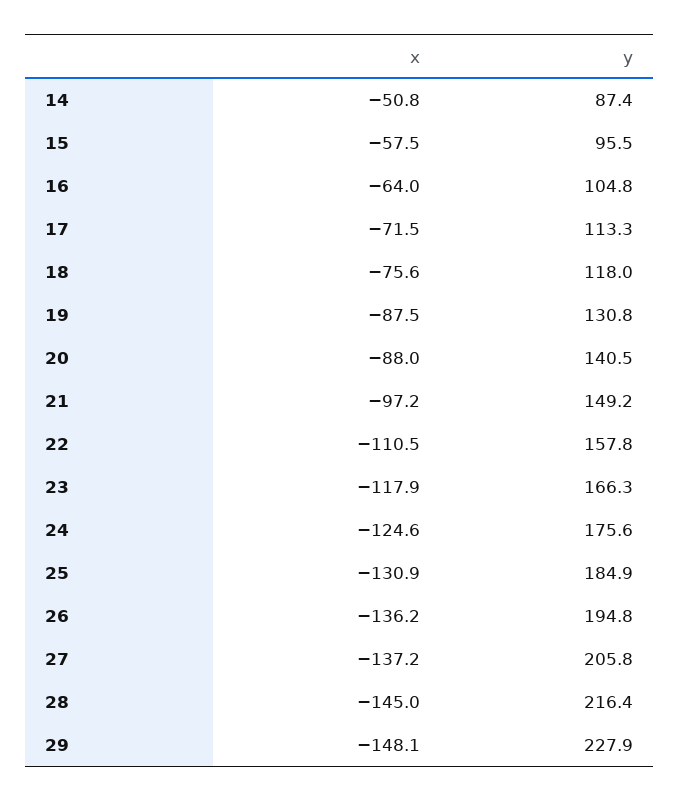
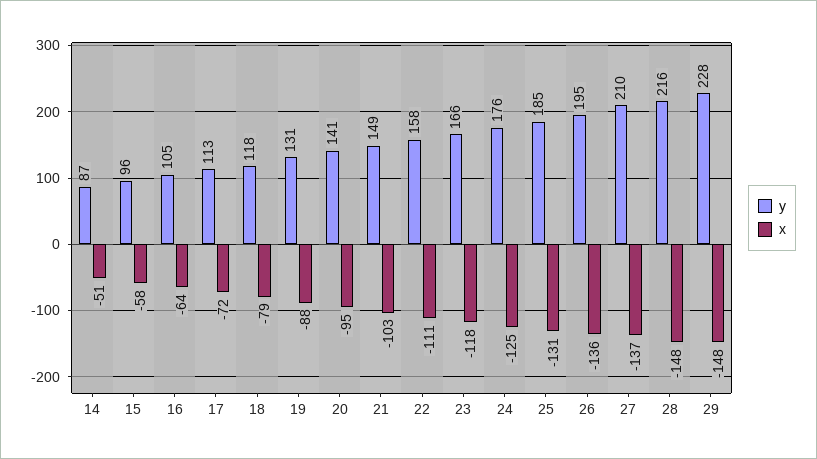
  {
    "x": {
      "14": -50.8,
      "15": -57.5,
      "16": -64,
      "17": -71.5,
-     "18": -75.6,
+     "18": -79,
      "19": -87.5,
-     "20": -88,
+     "20": -95,
-     "21": -97.2,
+     "21": -103,
      "22": -110.5,
      "23": -117.9,
      "24": -124.6,
      "25": -130.9,
      "26": -136.2,
      "27": -137.2,
-     "28": -145,
+     "28": -148,
      "29": -148.1
    },
    "y": {
      "14": 87.4,
      "15": 95.5,
      "16": 104.8,
      "17": 113.3,
      "18": 118,
      "19": 130.8,
      "20": 140.5,
      "21": 149.2,
      "22": 157.8,
      "23": 166.3,
      "24": 175.6,
      "25": 184.9,
      "26": 194.8,
-     "27": 205.8,
+     "27": 210,
      "28": 216.4,
      "29": 227.9
    }
  }

